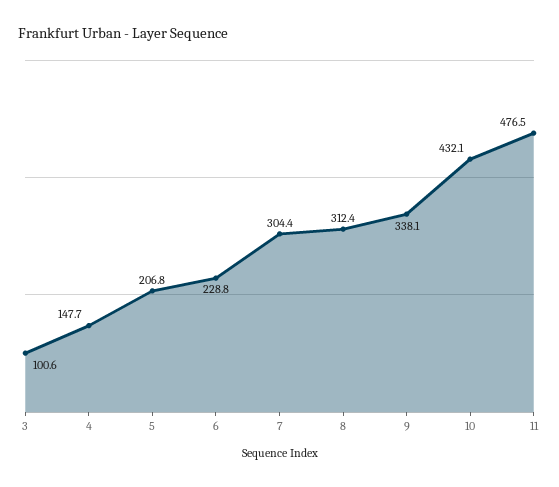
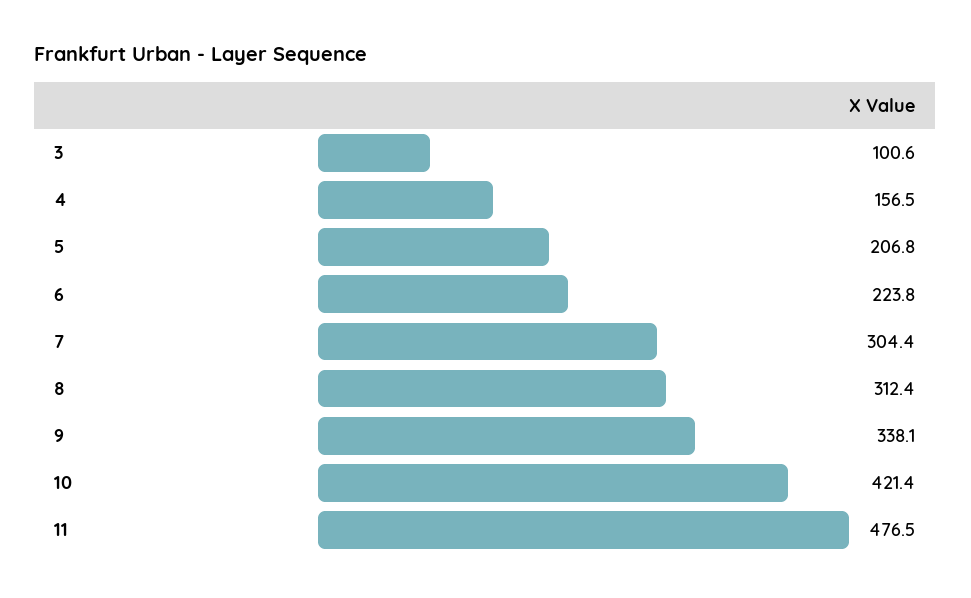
  {
    "3": 100.6,
-   "4": 147.7,
+   "4": 156.5,
    "5": 206.8,
-   "6": 228.8,
+   "6": 223.8,
    "7": 304.4,
    "8": 312.4,
    "9": 338.1,
-   "10": 432.1,
+   "10": 421.4,
    "11": 476.5
  }

